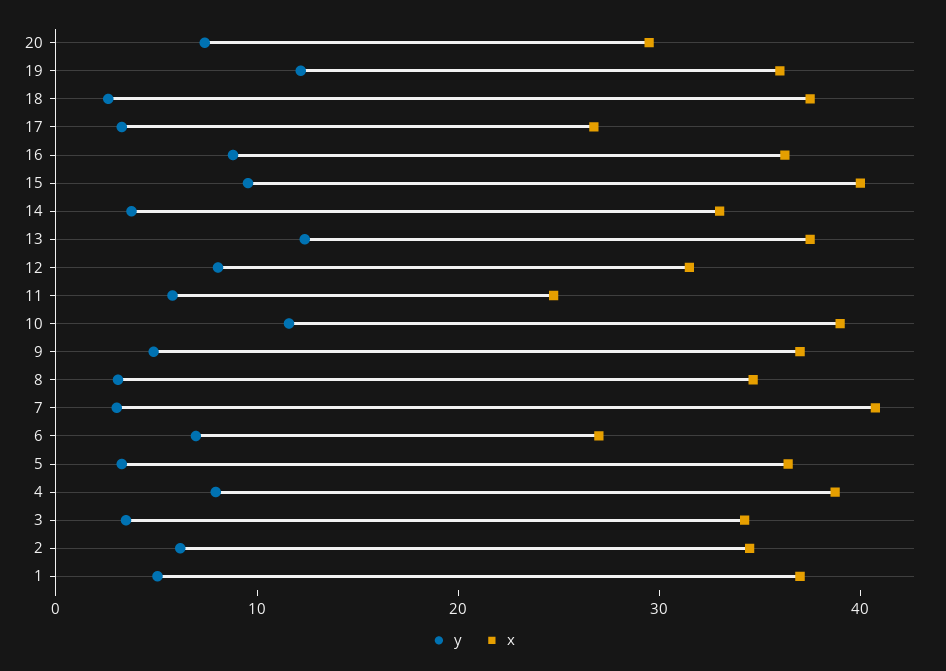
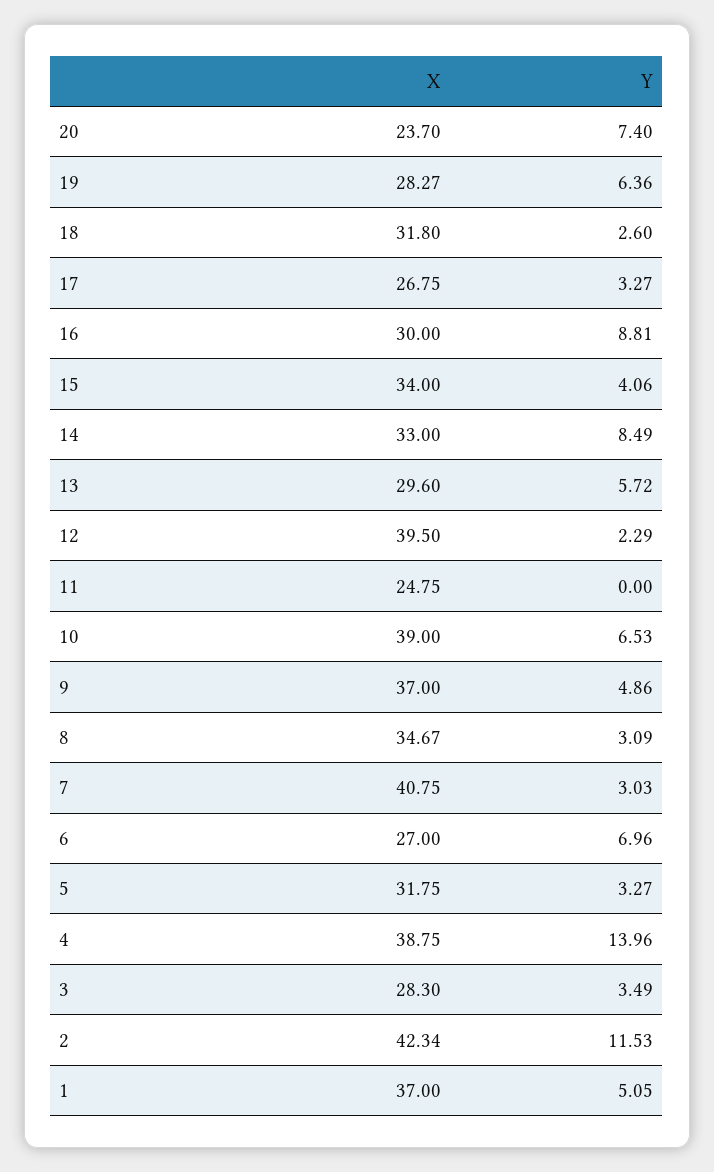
  {
    "y": {
      "20": 7.4,
-     "19": 12,
+     "19": 6.36,
      "18": 2.6,
      "17": 3.27,
      "16": 8.81,
-     "15": 10,
+     "15": 4.06,
-     "14": 4,
+     "14": 8.49,
-     "13": 12,
+     "13": 5.72,
-     "12": 8,
+     "12": 2.29,
-     "11": 6,
+     "11": 0,
-     "10": 12,
+     "10": 6.53,
      "9": 4.86,
      "8": 3.09,
      "7": 3.03,
      "6": 6.96,
      "5": 3.27,
-     "4": 8,
+     "4": 13.96,
      "3": 3.49,
-     "2": 6,
+     "2": 11.53,
      "1": 5.05
    },
    "x": {
-     "20": 30,
+     "20": 23.7,
-     "19": 36,
+     "19": 28.27,
-     "18": 38,
+     "18": 31.8,
      "17": 26.75,
-     "16": 36,
+     "16": 30,
-     "15": 40,
+     "15": 34,
      "14": 33,
-     "13": 38,
+     "13": 29.6,
-     "12": 32,
+     "12": 39.5,
      "11": 24.75,
      "10": 39,
      "9": 37,
      "8": 34.67,
      "7": 40.75,
      "6": 27,
-     "5": 36,
+     "5": 31.75,
      "4": 38.75,
-     "3": 34,
+     "3": 28.3,
-     "2": 34,
+     "2": 42.34,
      "1": 37
    }
  }

